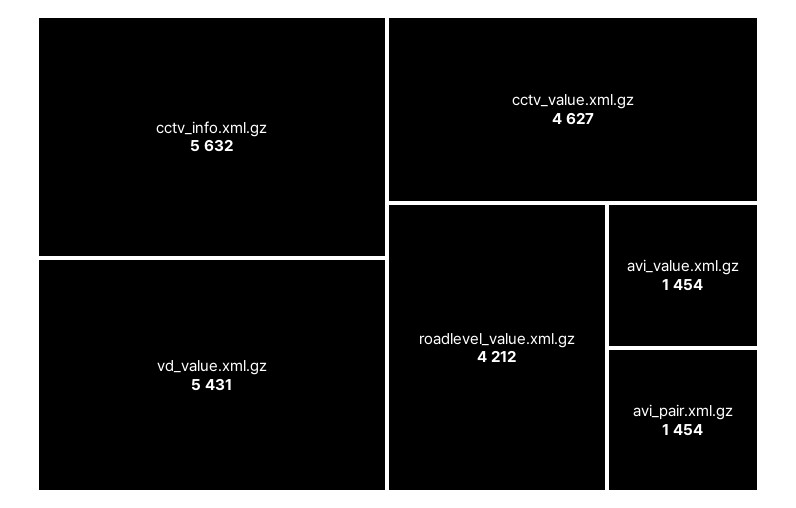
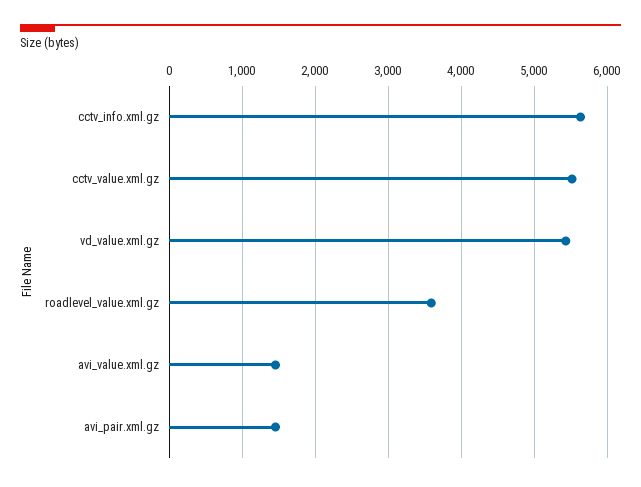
  {
    "cctv_info.xml.gz": 5632,
    "vd_value.xml.gz": 5431,
-   "cctv_value.xml.gz": 4627,
+   "cctv_value.xml.gz": 5500,
-   "roadlevel_value.xml.gz": 4212,
+   "roadlevel_value.xml.gz": 3600,
    "avi_value.xml.gz": 1454,
    "avi_pair.xml.gz": 1454
  }

